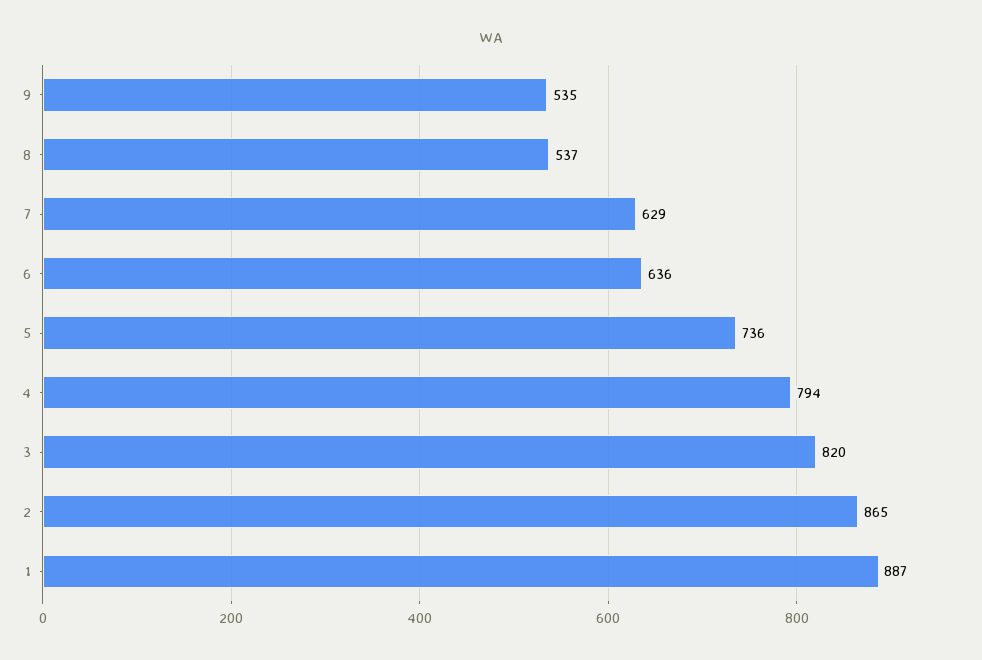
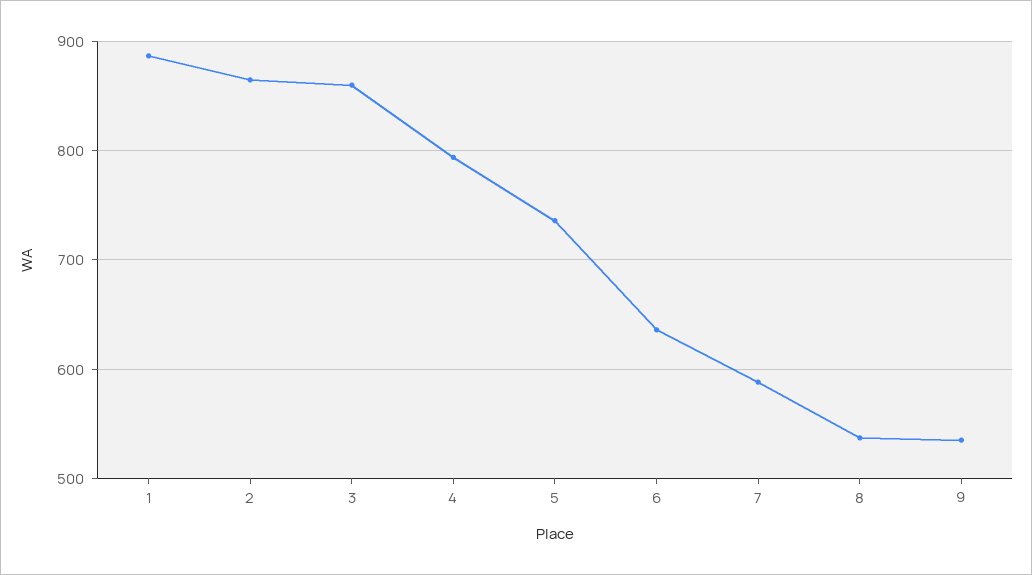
  {
    "9": 535,
    "8": 537,
-   "7": 629,
+   "7": 590,
    "6": 636,
    "5": 736,
    "4": 794,
-   "3": 820,
+   "3": 860,
    "2": 865,
    "1": 887
  }

